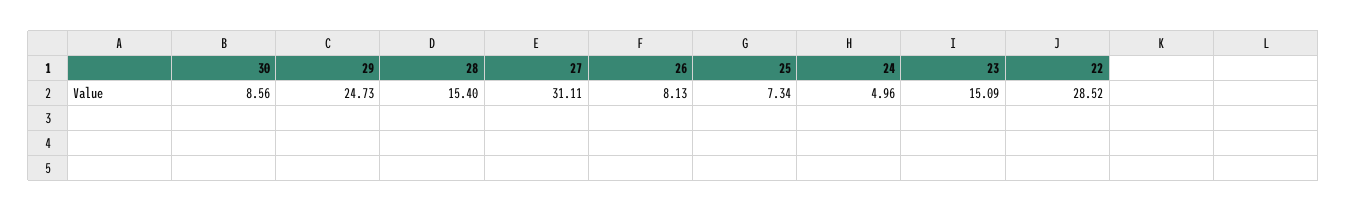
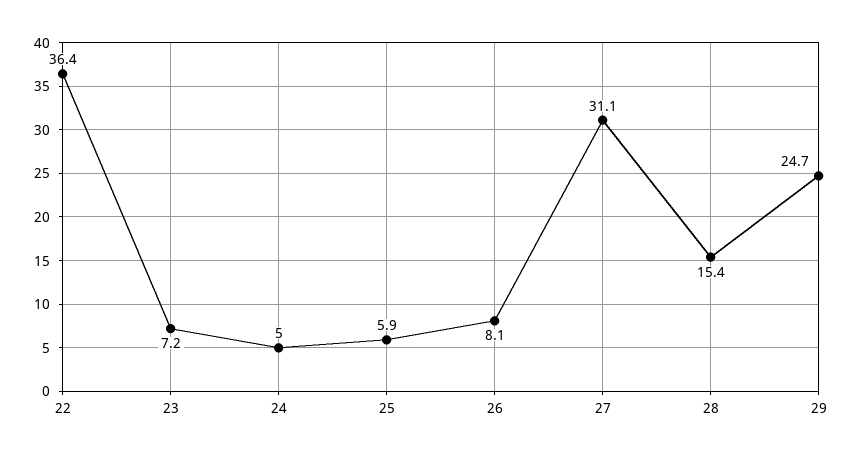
  {
-   "30": 8.56,
    "29": 24.73,
    "28": 15.4,
    "27": 31.11,
    "26": 8.13,
-   "25": 7.34,
+   "25": 5.9,
    "24": 4.96,
-   "23": 15.09,
+   "23": 7.2,
-   "22": 28.52
+   "22": 36.4
  }

